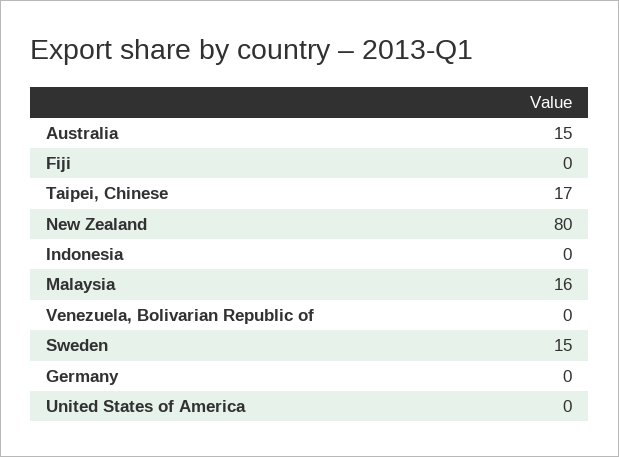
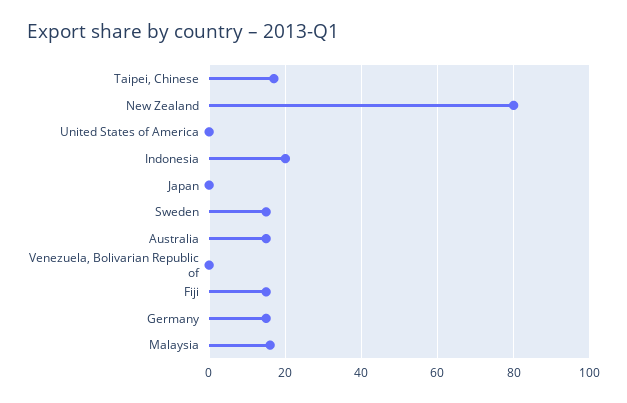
  {
    "Australia": 15,
-   "Fiji": 0,
+   "Fiji": 15,
    "Taipei, Chinese": 17,
    "New Zealand": 80,
-   "Indonesia": 0,
+   "Indonesia": 20,
    "Malaysia": 16,
    "Venezuela, Bolivarian Republic of": 0,
    "Sweden": 15,
-   "Germany": 0,
+   "Germany": 15,
-   "United States of America": 0
+   "United States of America": 0,
+   "Japan": 0
  }

